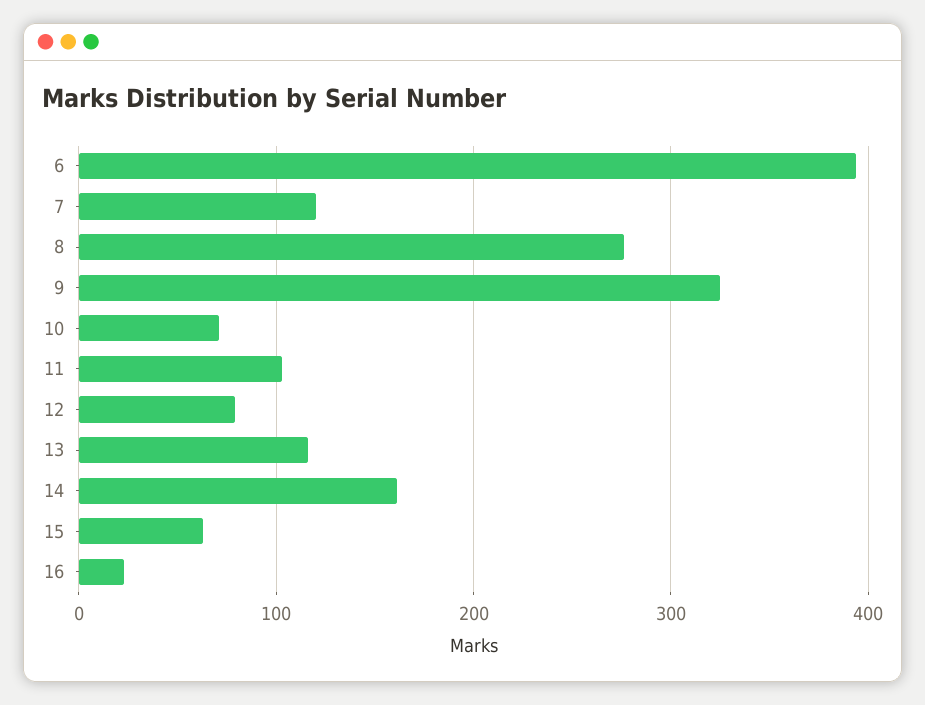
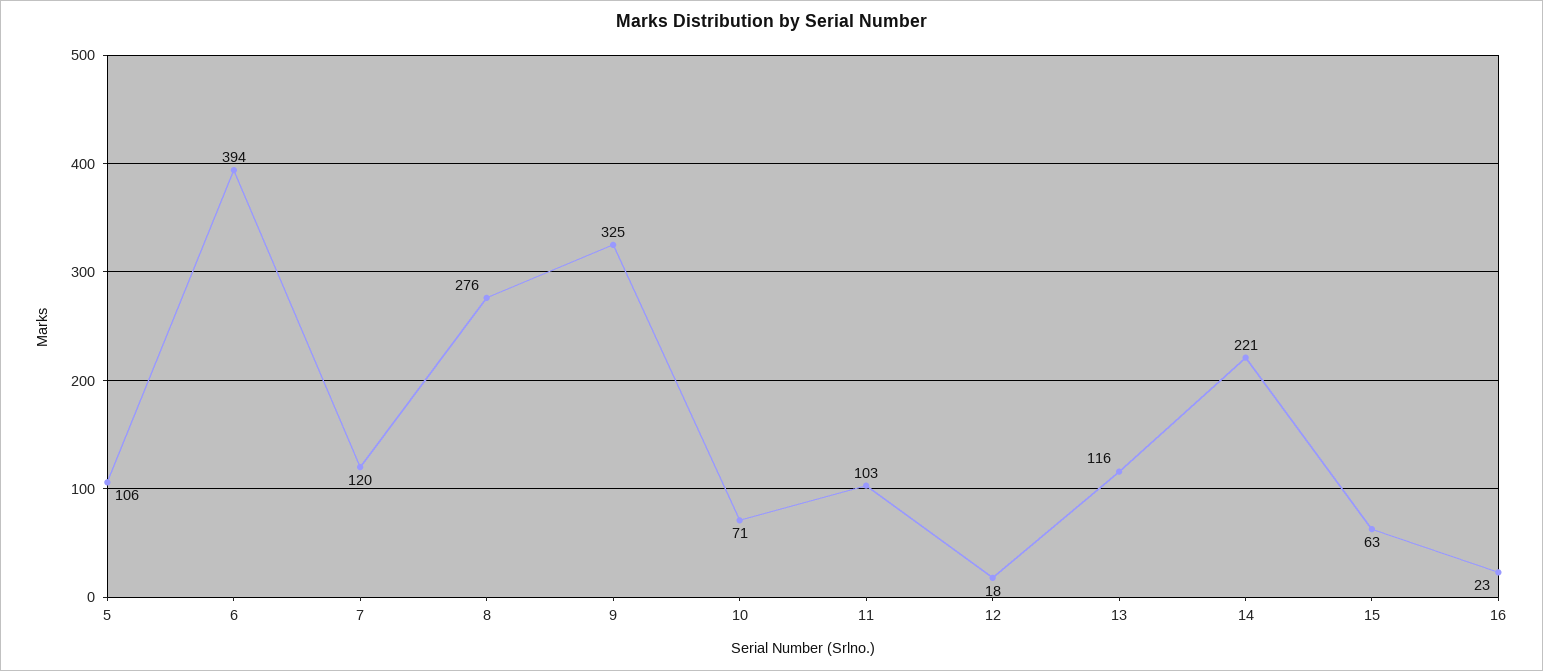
  {
    "6": 394,
    "7": 120,
    "8": 276,
    "9": 325,
    "10": 71,
    "11": 103,
-   "12": 80,
+   "12": 18,
    "13": 116,
-   "14": 160,
+   "14": 221,
    "15": 63,
-   "16": 23
+   "16": 23,
+   "5": 106
  }

